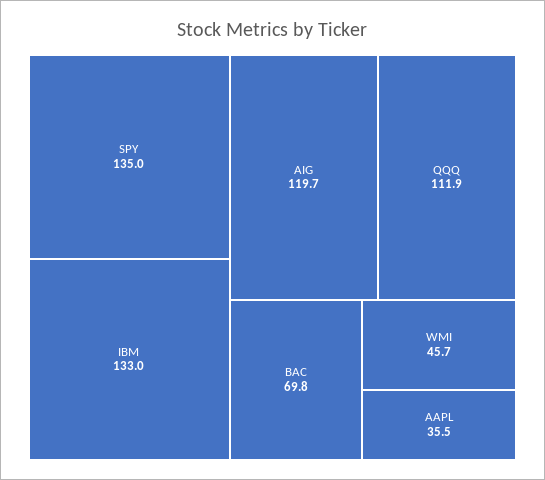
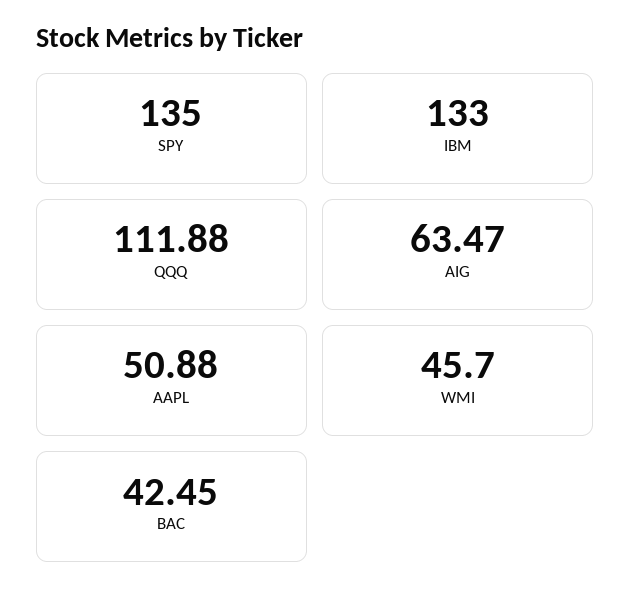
  {
    "SPY": 135,
    "IBM": 133,
-   "AIG": 119.7,
+   "AIG": 63.47,
    "QQQ": 111.88,
-   "BAC": 69.8,
+   "BAC": 42.45,
    "WMI": 45.7,
-   "AAPL": 35.5
+   "AAPL": 50.88
  }

